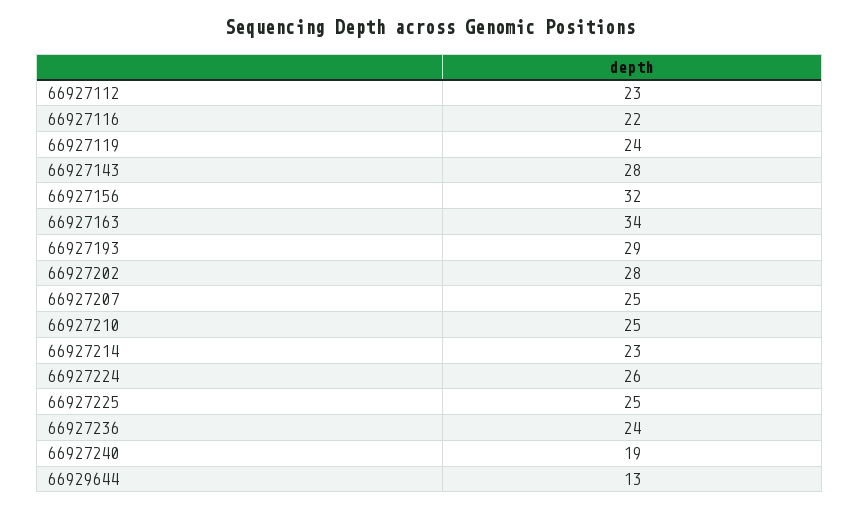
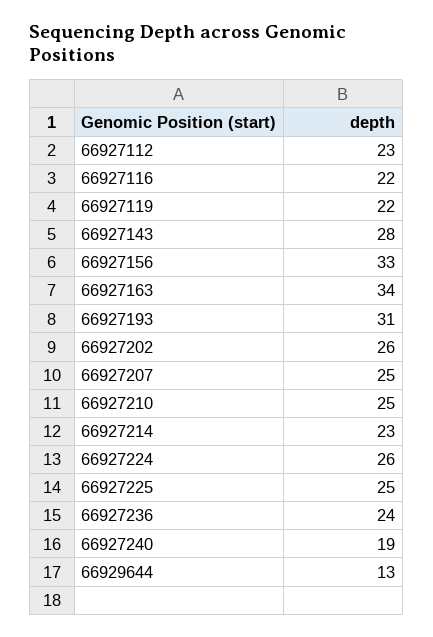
  {
    "66927112": 23,
    "66927116": 22,
-   "66927119": 24,
+   "66927119": 22,
    "66927143": 28,
-   "66927156": 32,
+   "66927156": 33,
    "66927163": 34,
-   "66927193": 29,
+   "66927193": 31,
-   "66927202": 28,
+   "66927202": 26,
    "66927207": 25,
    "66927210": 25,
    "66927214": 23,
    "66927224": 26,
    "66927225": 25,
    "66927236": 24,
    "66927240": 19,
    "66929644": 13
  }

